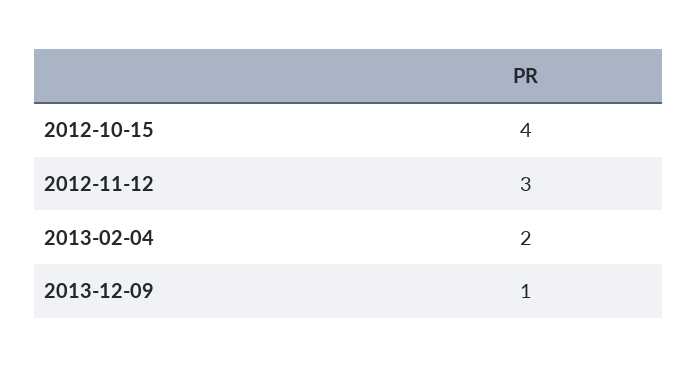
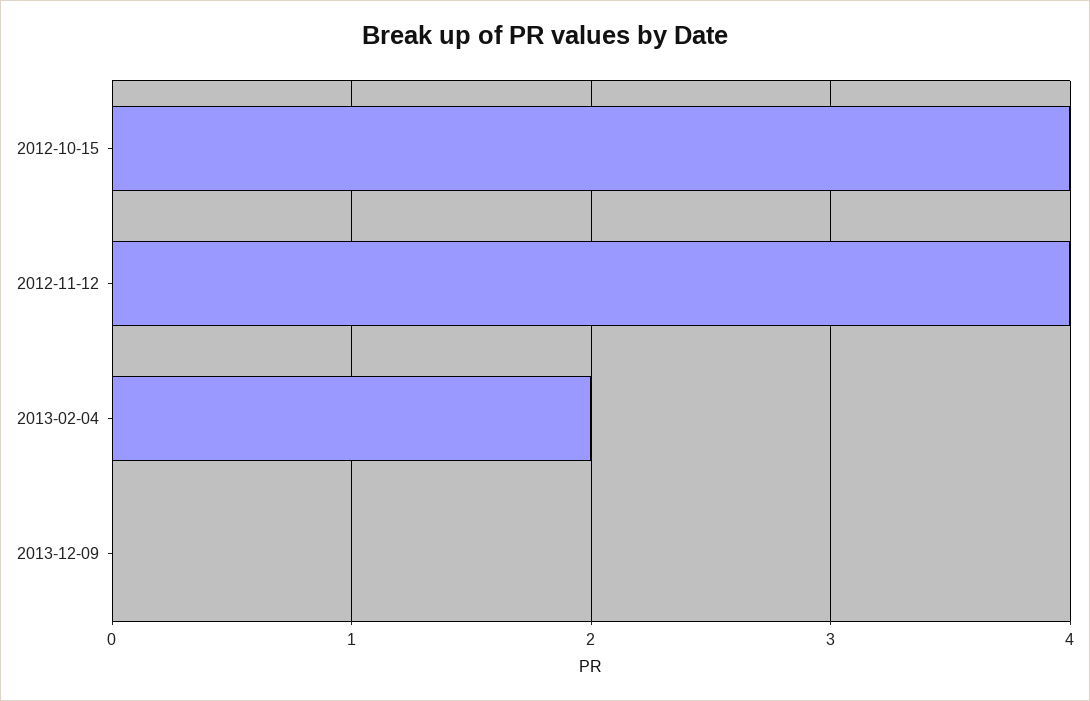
  {
    "2012-10-15": 4,
-   "2012-11-12": 3,
+   "2012-11-12": 4,
    "2013-02-04": 2,
-   "2013-12-09": 1
+   "2013-12-09": 0
  }

